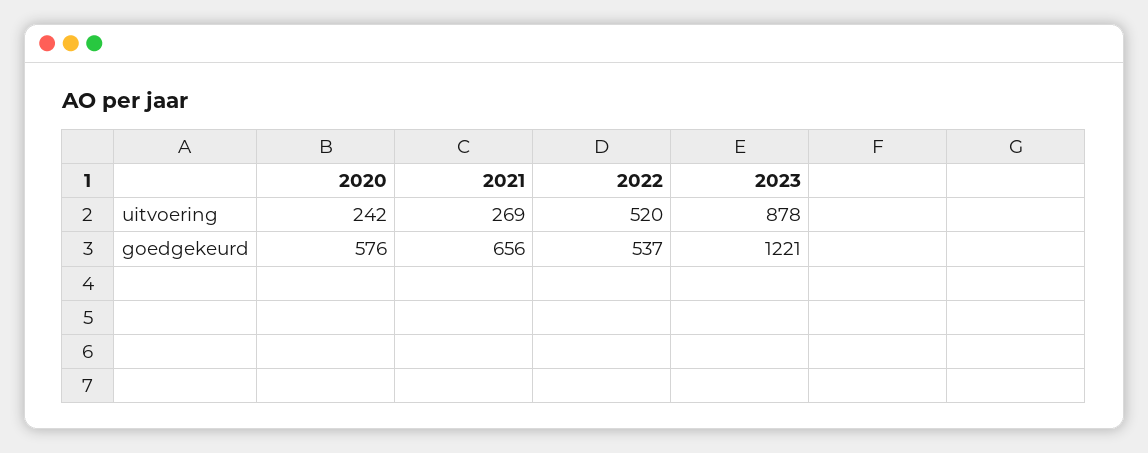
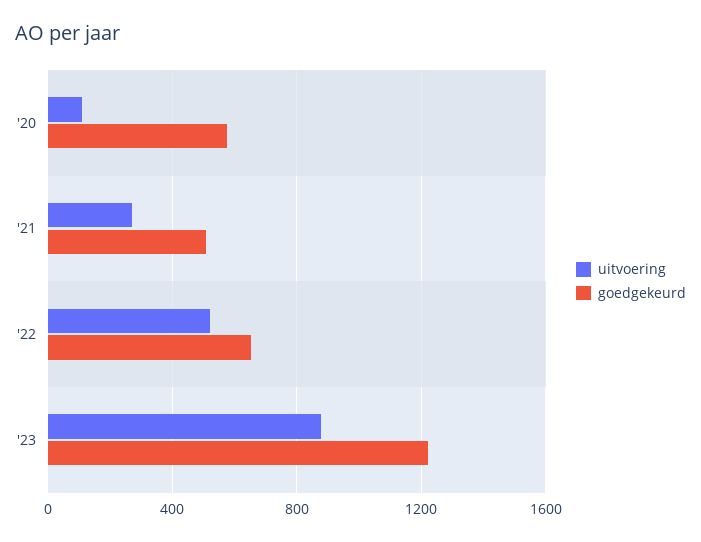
  {
    "uitvoering": {
-     "2020": 242,
+     "2020": 100,
      "2021": 269,
      "2022": 520,
      "2023": 878
    },
    "goedgekeurd": {
      "2020": 576,
-     "2021": 656,
+     "2021": 500,
-     "2022": 537,
+     "2022": 650,
      "2023": 1221
    }
  }

